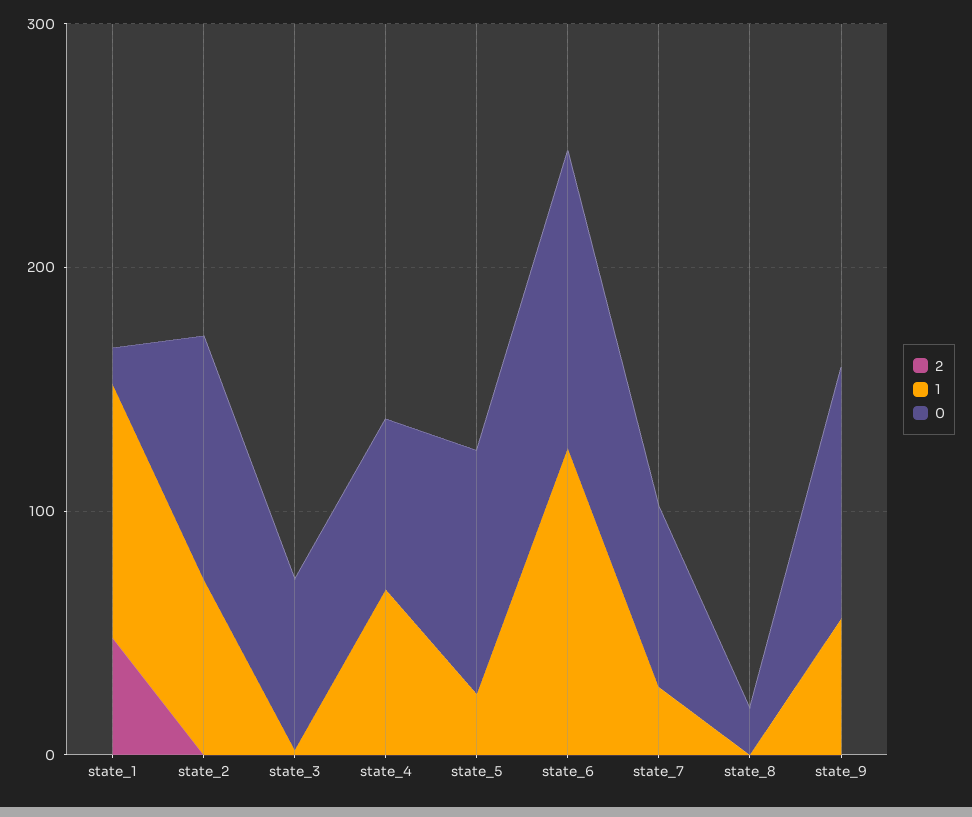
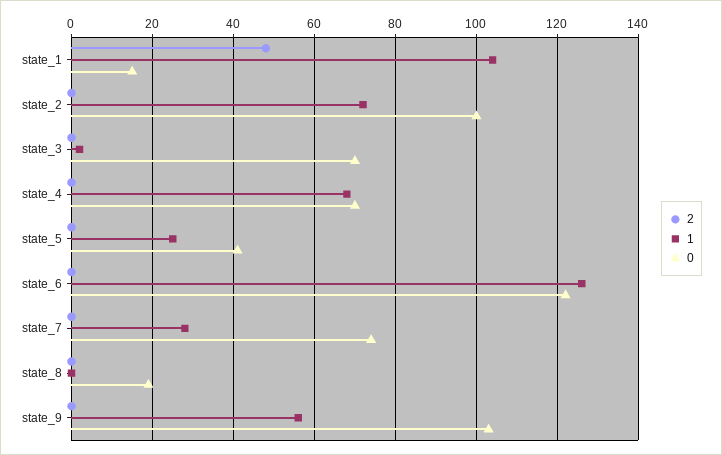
  {
    "2": {
      "state_1": 50,
      "state_2": 0,
      "state_3": 0,
      "state_4": 0,
      "state_5": 0,
      "state_6": 0,
      "state_7": 0,
      "state_8": 0,
      "state_9": 0
    },
    "1": {
      "state_1": 105,
      "state_2": 70,
      "state_3": 0,
      "state_4": 70,
      "state_5": 25,
      "state_6": 125,
      "state_7": 30,
      "state_8": 0,
      "state_9": 55
    },
    "0": {
      "state_1": 15,
      "state_2": 100,
      "state_3": 70,
      "state_4": 70,
-     "state_5": 100,
+     "state_5": 40,
      "state_6": 120,
      "state_7": 75,
      "state_8": 20,
      "state_9": 105
    }
  }

